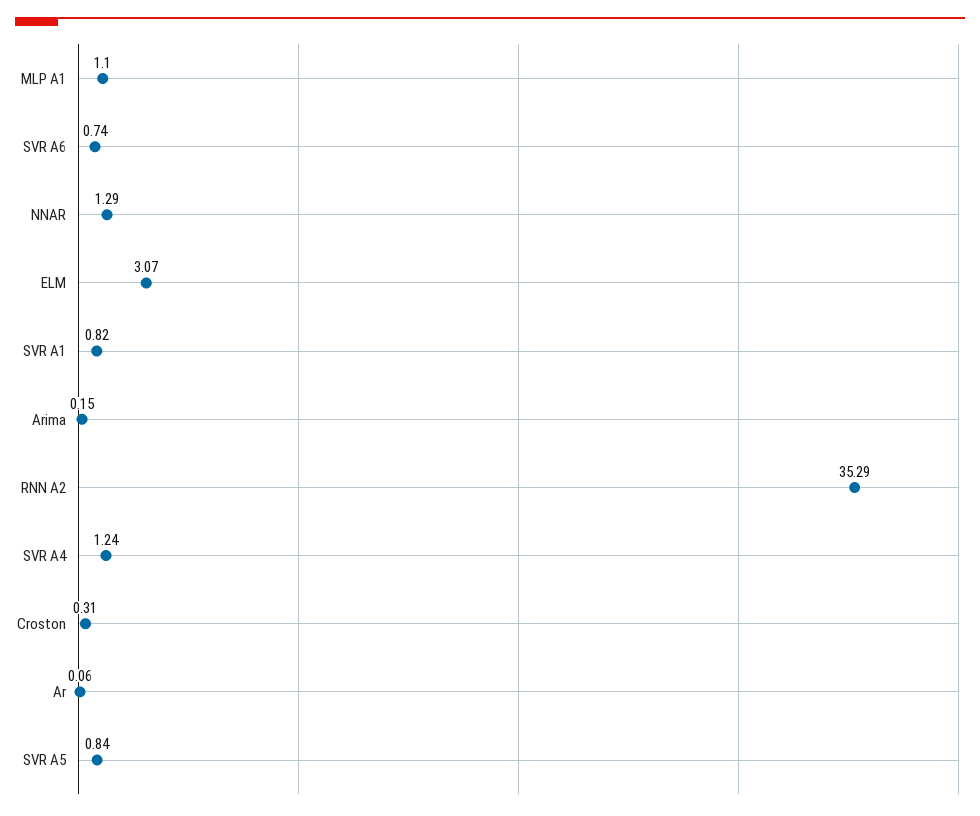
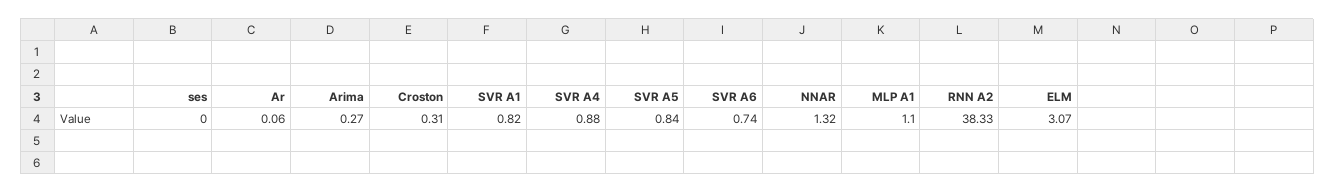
  {
    "MLP A1": 1.1,
    "SVR A6": 0.74,
-   "NNAR": 1.29,
+   "NNAR": 1.32,
    "ELM": 3.07,
    "SVR A1": 0.82,
-   "Arima": 0.15,
+   "Arima": 0.27,
-   "RNN A2": 35.29,
+   "RNN A2": 38.33,
-   "SVR A4": 1.24,
+   "SVR A4": 0.88,
    "Croston": 0.31,
    "Ar": 0.06,
-   "SVR A5": 0.84
+   "SVR A5": 0.84,
+   "ses": 0
  }

